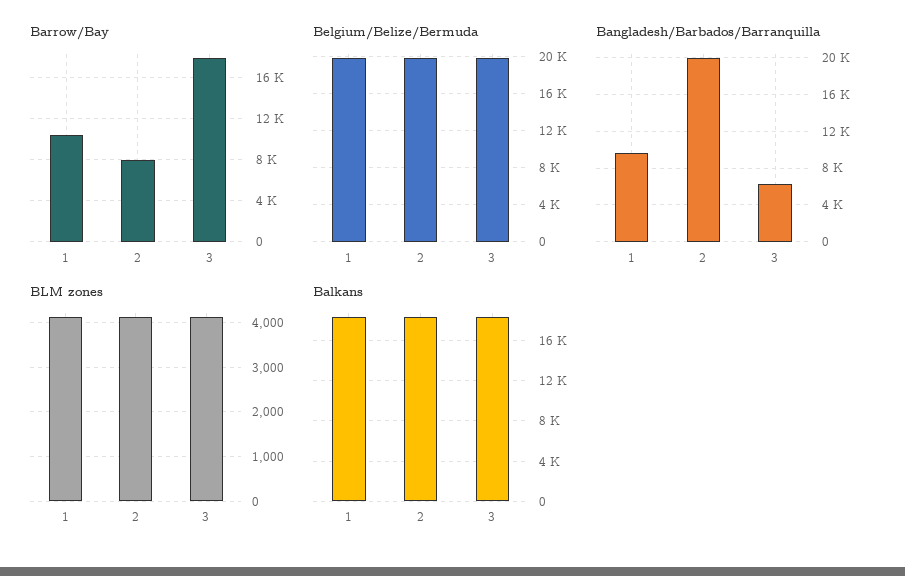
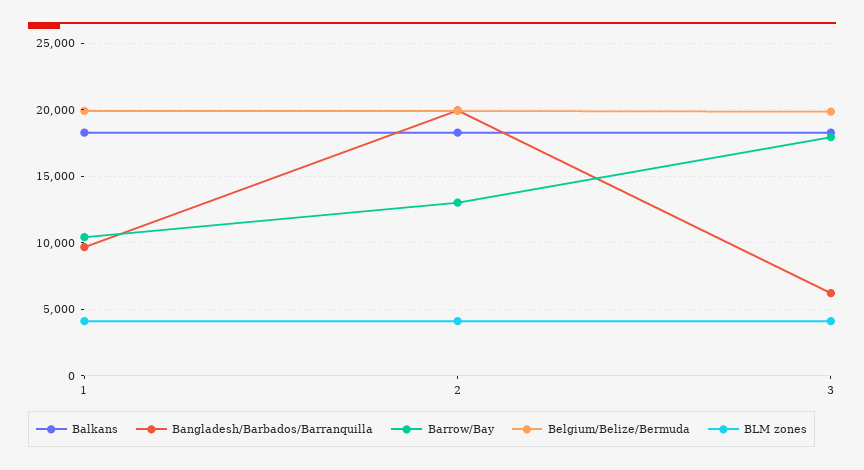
  {
    "Barrow/Bay": {
      "1": 10500,
-     "2": 8000,
+     "2": 13000,
      "3": 18000
    },
    "Belgium/Belize/Bermuda": {
      "1": 20000,
      "2": 20000,
      "3": 20000
    },
    "Bangladesh/Barbados/Barranquilla": {
      "1": 9500,
      "2": 20000,
      "3": 6000
    },
    "BLM zones": {
      "1": 4200,
      "2": 4200,
      "3": 4200
    },
    "Balkans": {
      "1": 18500,
      "2": 18500,
      "3": 18500
    }
  }

